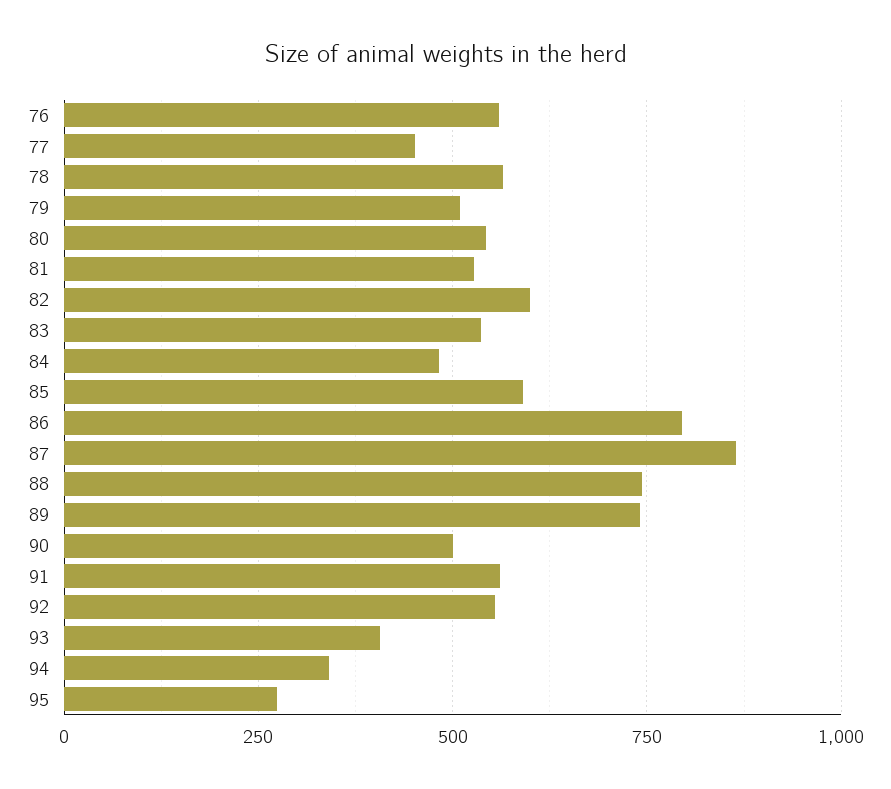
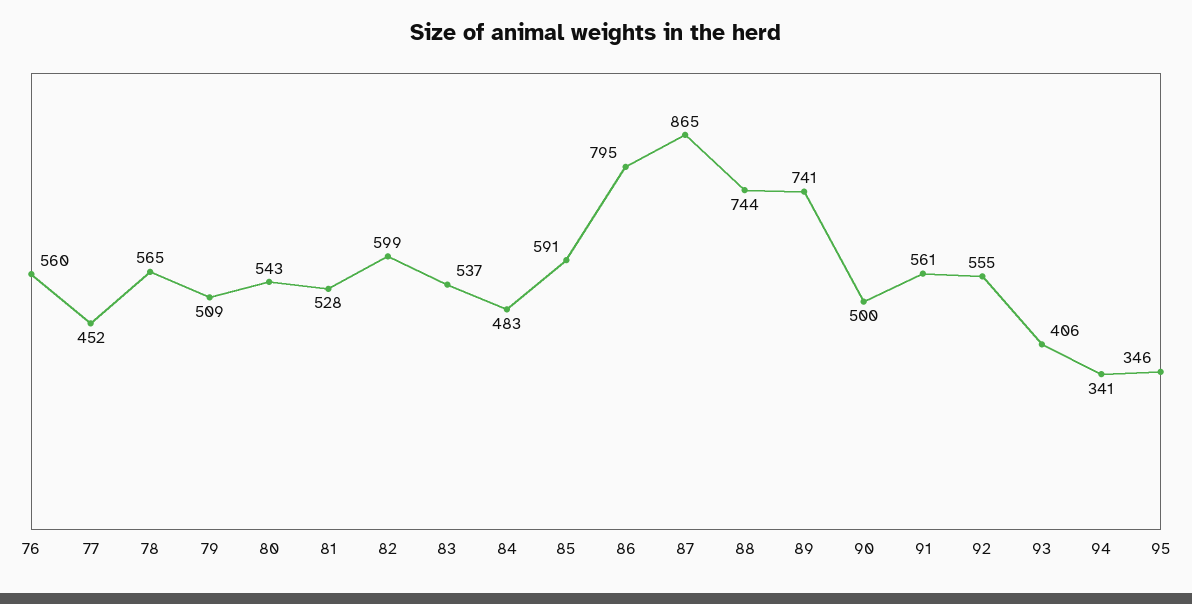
  {
    "76": 560,
    "77": 452,
    "78": 565,
    "79": 509,
    "80": 543,
    "81": 528,
    "82": 599,
    "83": 537,
    "84": 483,
    "85": 591,
    "86": 795,
    "87": 865,
    "88": 744,
    "89": 741,
    "90": 500,
    "91": 561,
    "92": 555,
    "93": 406,
    "94": 341,
-   "95": 275
+   "95": 346
  }

